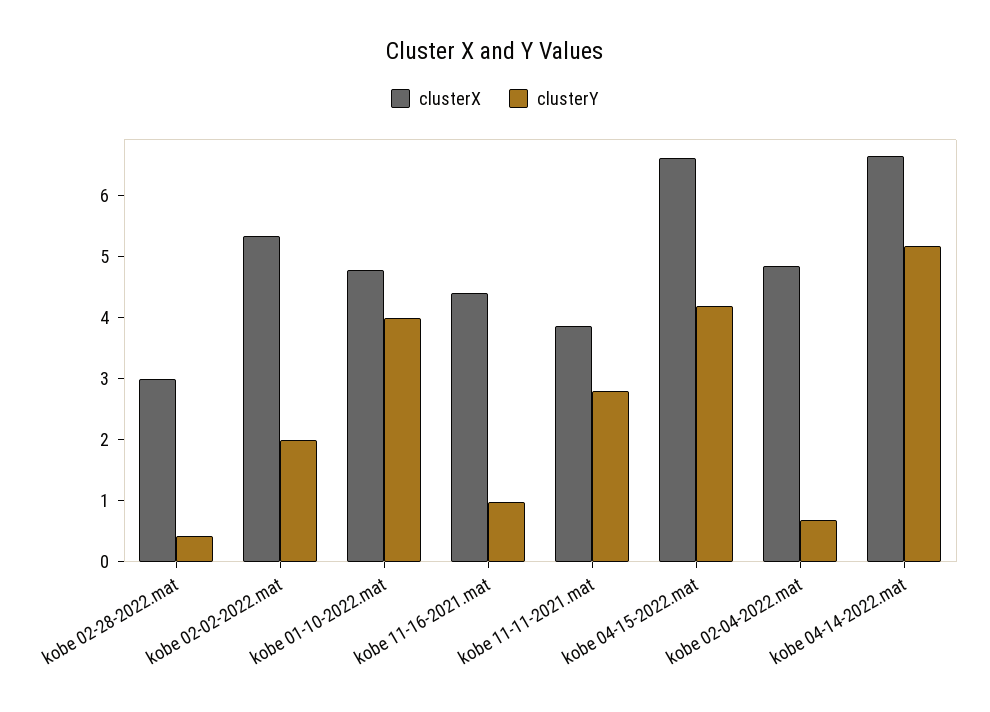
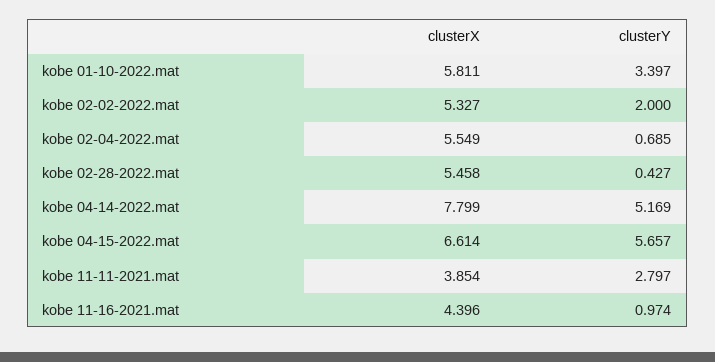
  {
    "clusterX": {
-     "kobe 02-28-2022.mat": 3,
+     "kobe 02-28-2022.mat": 5.458,
      "kobe 02-02-2022.mat": 5.327,
-     "kobe 01-10-2022.mat": 4.8,
+     "kobe 01-10-2022.mat": 5.811,
      "kobe 11-16-2021.mat": 4.396,
      "kobe 11-11-2021.mat": 3.854,
      "kobe 04-15-2022.mat": 6.614,
-     "kobe 02-04-2022.mat": 4.8,
+     "kobe 02-04-2022.mat": 5.549,
-     "kobe 04-14-2022.mat": 6.6
+     "kobe 04-14-2022.mat": 7.799
    },
    "clusterY": {
      "kobe 02-28-2022.mat": 0.427,
      "kobe 02-02-2022.mat": 2,
-     "kobe 01-10-2022.mat": 4,
+     "kobe 01-10-2022.mat": 3.397,
      "kobe 11-16-2021.mat": 0.974,
      "kobe 11-11-2021.mat": 2.797,
-     "kobe 04-15-2022.mat": 4.2,
+     "kobe 04-15-2022.mat": 5.657,
      "kobe 02-04-2022.mat": 0.685,
      "kobe 04-14-2022.mat": 5.169
    }
  }

